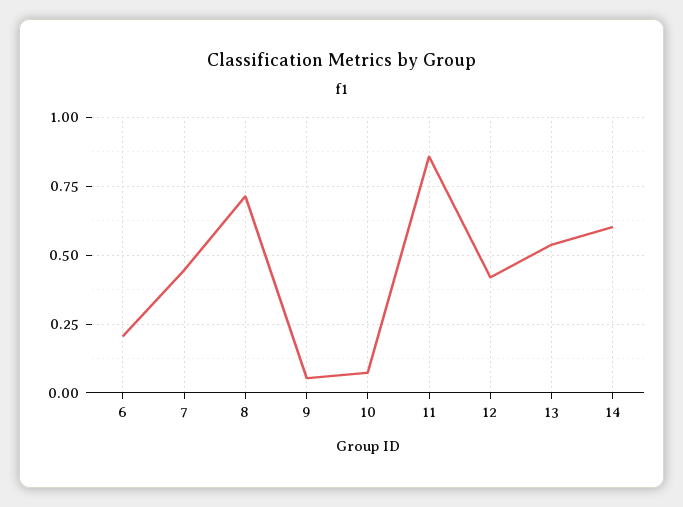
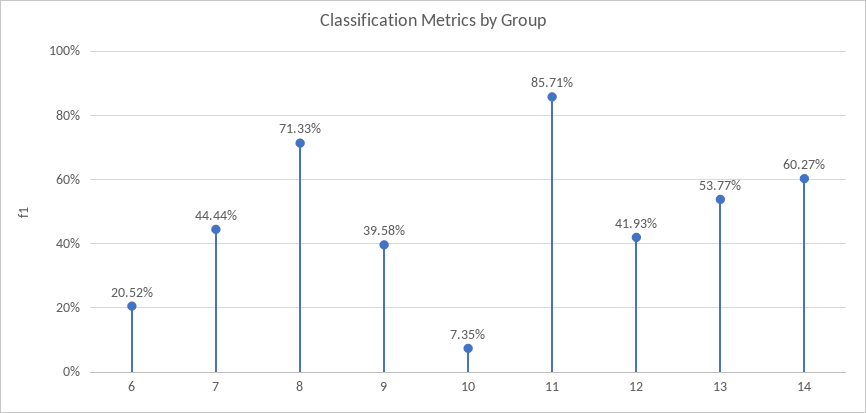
  {
    "6": 0.2052,
    "7": 0.4444,
    "8": 0.7133,
-   "9": 0.05,
+   "9": 0.3958,
    "10": 0.0735,
    "11": 0.8571,
    "12": 0.4193,
    "13": 0.5377,
    "14": 0.6027
  }

